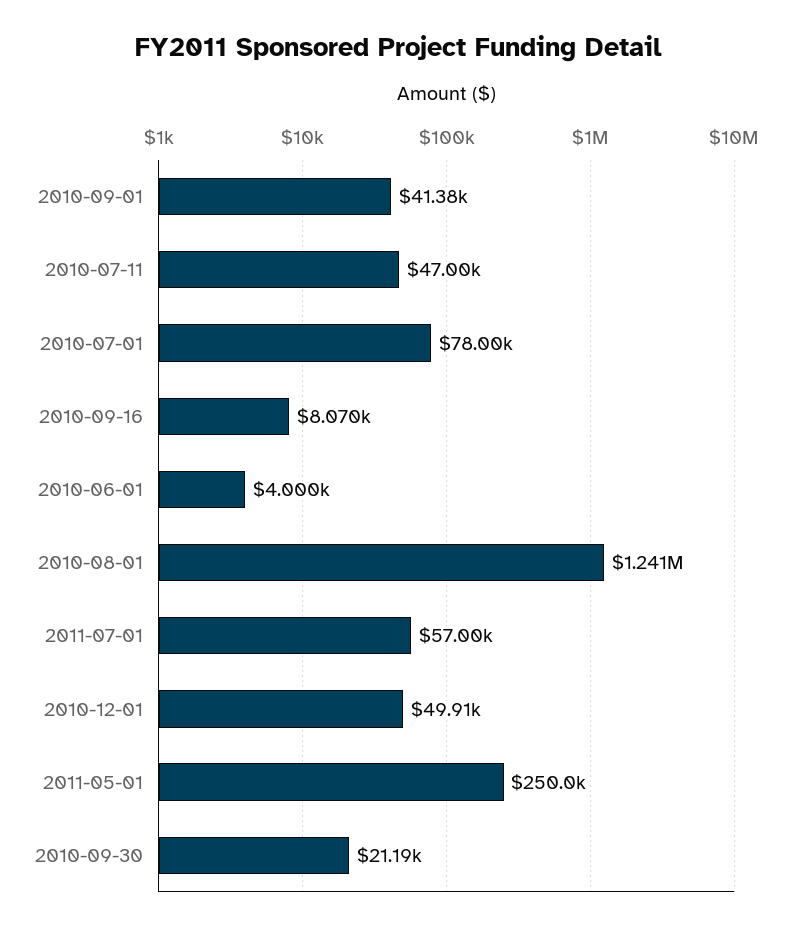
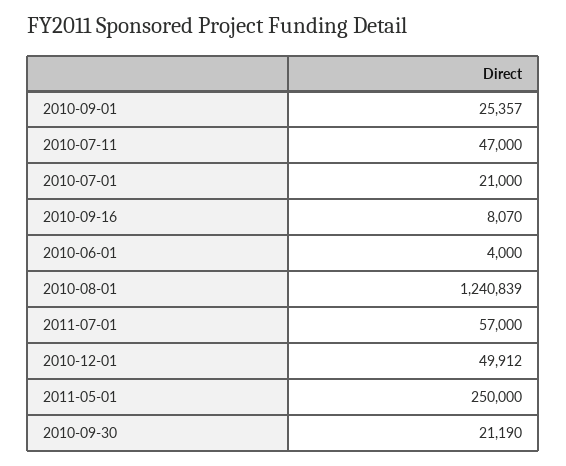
  {
-   "2010-09-01": 41380,
+   "2010-09-01": 25357,
    "2010-07-11": 47000,
-   "2010-07-01": 78000,
+   "2010-07-01": 21000,
    "2010-09-16": 8070,
    "2010-06-01": 4000,
    "2010-08-01": 1240839,
    "2011-07-01": 57000,
    "2010-12-01": 49912,
    "2011-05-01": 250000,
    "2010-09-30": 21190
  }

